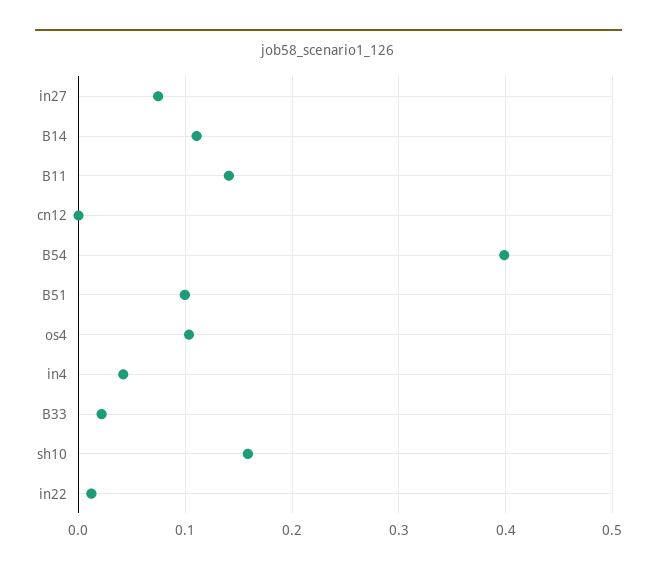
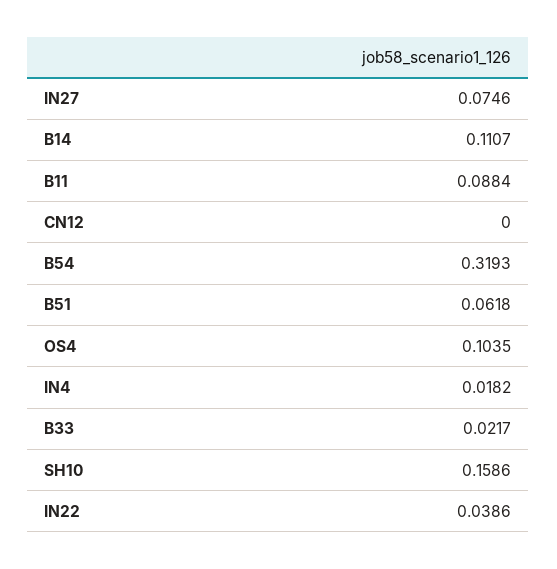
  {
    "in27": 0.0746,
    "B14": 0.1107,
-   "B11": 0.14,
+   "B11": 0.0884,
    "cn12": 0,
-   "B54": 0.4,
+   "B54": 0.3193,
-   "B51": 0.1,
+   "B51": 0.0618,
    "os4": 0.1035,
-   "in4": 0.04,
+   "in4": 0.0182,
    "B33": 0.0217,
    "sh10": 0.1586,
-   "in22": 0.01
+   "in22": 0.0386
  }

